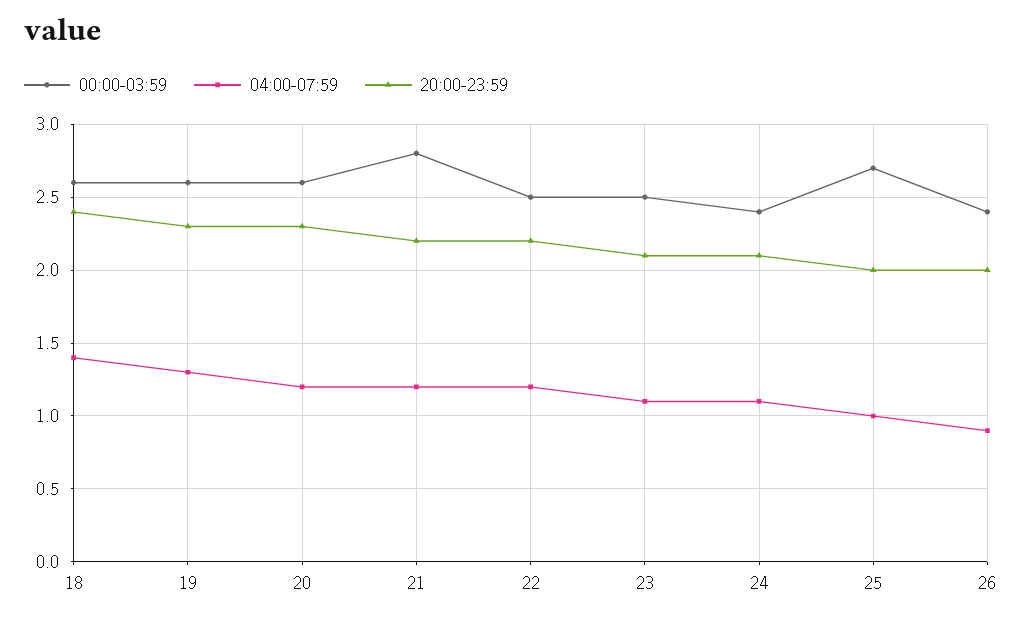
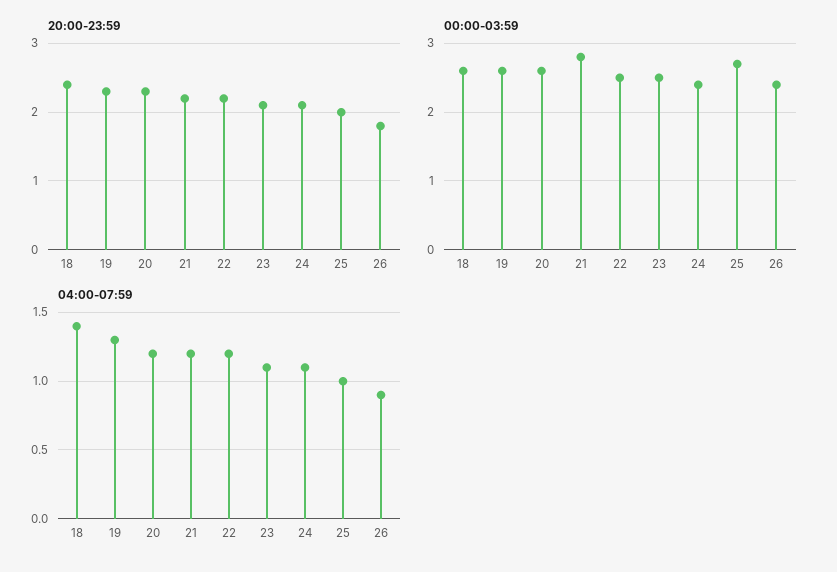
  {
    "00:00-03:59": {
      "18": 2.6,
      "19": 2.6,
      "20": 2.6,
      "21": 2.8,
      "22": 2.5,
      "23": 2.5,
      "24": 2.4,
      "25": 2.7,
      "26": 2.4
    },
    "04:00-07:59": {
      "18": 1.4,
      "19": 1.3,
      "20": 1.2,
      "21": 1.2,
      "22": 1.2,
      "23": 1.1,
      "24": 1.1,
      "25": 1,
      "26": 0.9
    },
    "20:00-23:59": {
      "18": 2.4,
      "19": 2.3,
      "20": 2.3,
      "21": 2.2,
      "22": 2.2,
      "23": 2.1,
      "24": 2.1,
      "25": 2,
-     "26": 2
+     "26": 1.8
    }
  }

